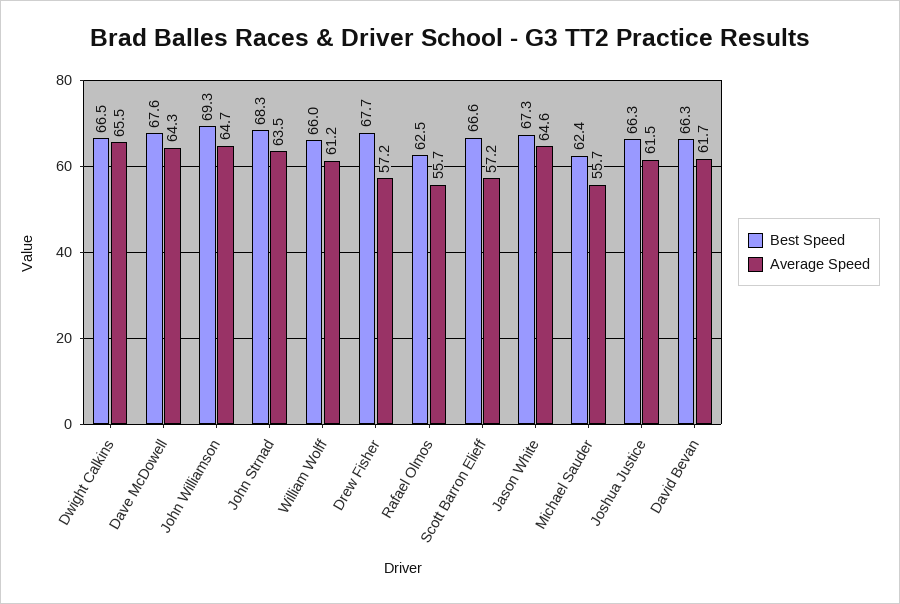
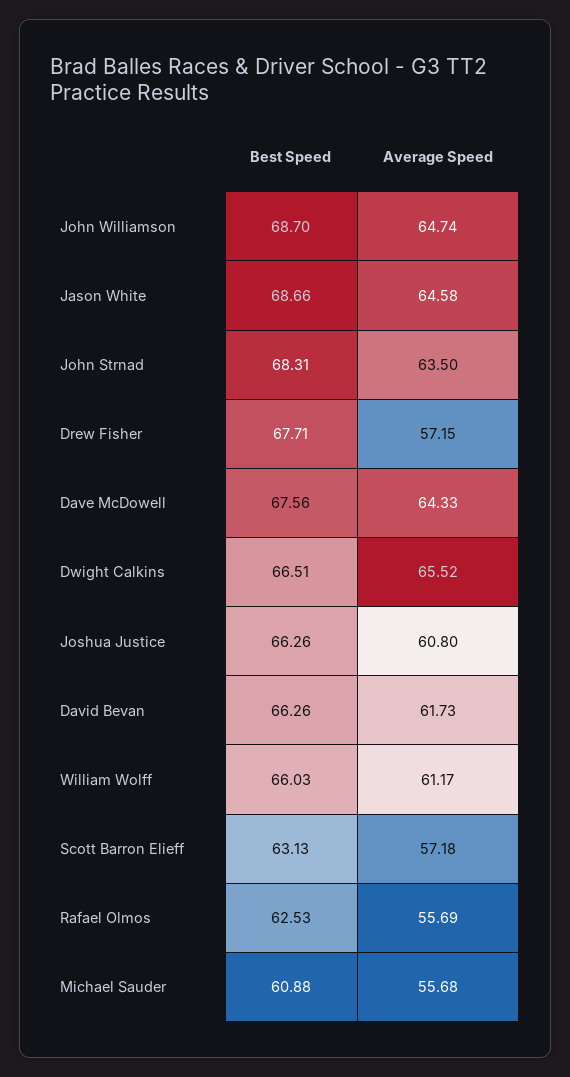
  {
    "Best Speed": {
      "Dwight Calkins": 66.51,
      "Dave McDowell": 67.56,
-     "John Williamson": 69.3,
+     "John Williamson": 68.7,
      "John Strnad": 68.31,
      "William Wolff": 66.03,
      "Drew Fisher": 67.71,
      "Rafael Olmos": 62.53,
-     "Scott Barron Elieff": 66.6,
+     "Scott Barron Elieff": 63.13,
-     "Jason White": 67.3,
+     "Jason White": 68.66,
-     "Michael Sauder": 62.4,
+     "Michael Sauder": 60.88,
      "Joshua Justice": 66.26,
      "David Bevan": 66.26
    },
    "Average Speed": {
      "Dwight Calkins": 65.52,
      "Dave McDowell": 64.33,
      "John Williamson": 64.74,
      "John Strnad": 63.5,
      "William Wolff": 61.17,
      "Drew Fisher": 57.15,
      "Rafael Olmos": 55.69,
      "Scott Barron Elieff": 57.18,
      "Jason White": 64.58,
      "Michael Sauder": 55.68,
-     "Joshua Justice": 61.5,
+     "Joshua Justice": 60.8,
      "David Bevan": 61.73
    }
  }

